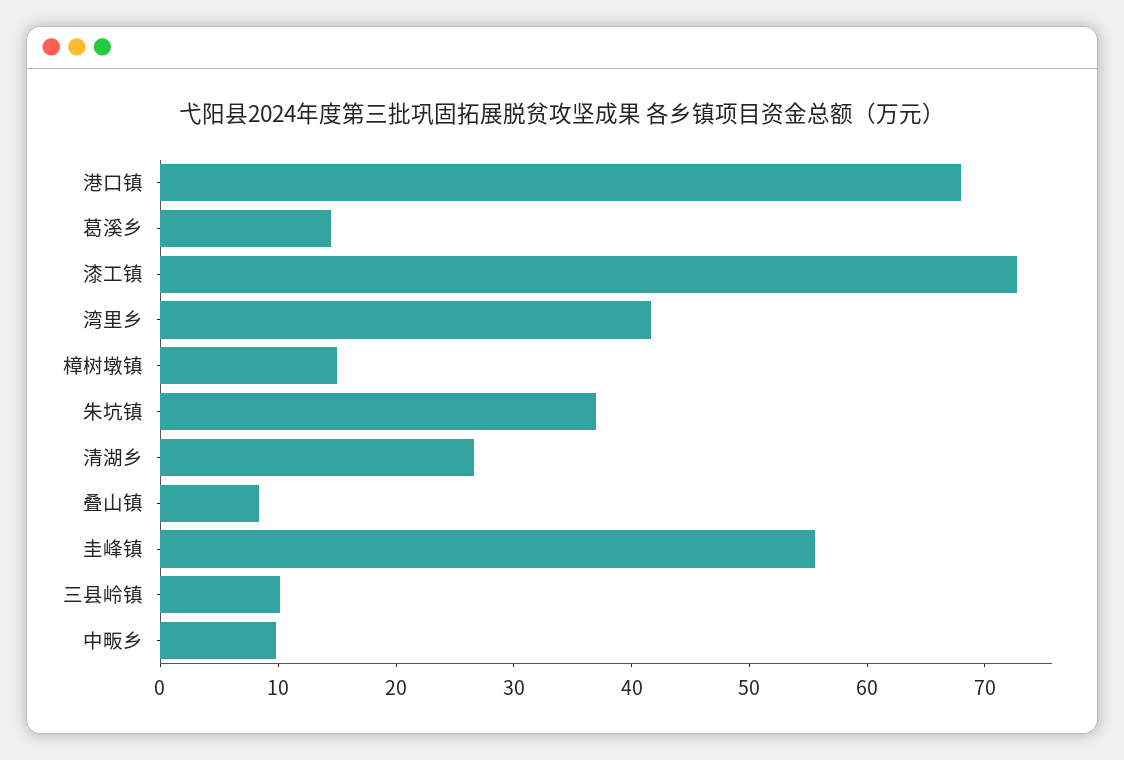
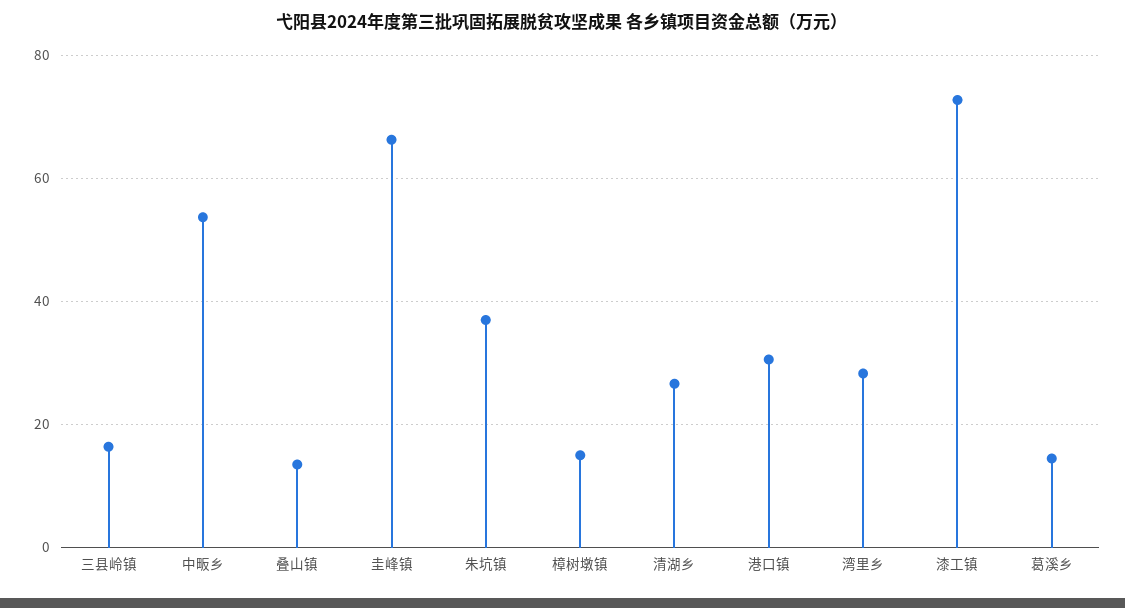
  {
-   "港口镇": 68,
+   "港口镇": 30,
    "葛溪乡": 14,
    "漆工镇": 72,
-   "湾里乡": 42,
+   "湾里乡": 28,
    "樟树墩镇": 16,
    "朱坑镇": 38,
    "清湖乡": 26,
-   "叠山镇": 8,
+   "叠山镇": 14,
-   "圭峰镇": 56,
+   "圭峰镇": 66,
-   "三县岭镇": 10,
+   "三县岭镇": 16,
-   "中畈乡": 10
+   "中畈乡": 54
  }

